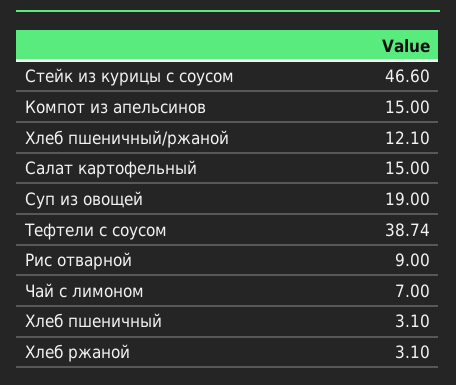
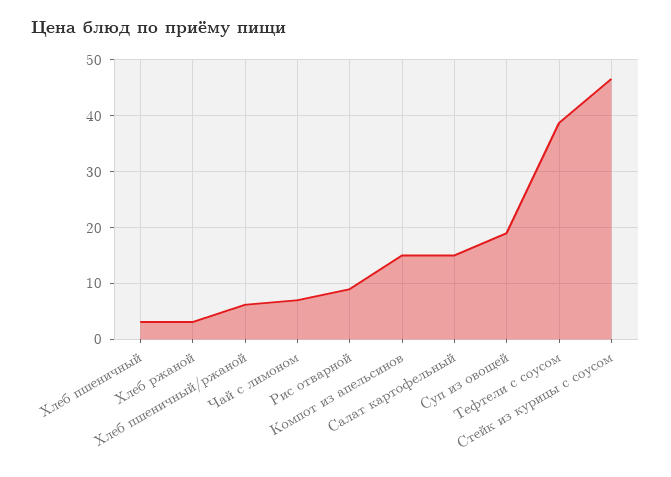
  {
    "Стейк из курицы с соусом": 46.6,
    "Компот из апельсинов": 15,
-   "Хлеб пшеничный/ржаной": 12.1,
+   "Хлеб пшеничный/ржаной": 6,
    "Салат картофельный": 15,
    "Суп из овощей": 19,
    "Тефтели с соусом": 38.74,
    "Рис отварной": 9,
    "Чай с лимоном": 7,
    "Хлеб пшеничный": 3.1,
    "Хлеб ржаной": 3.1
  }

